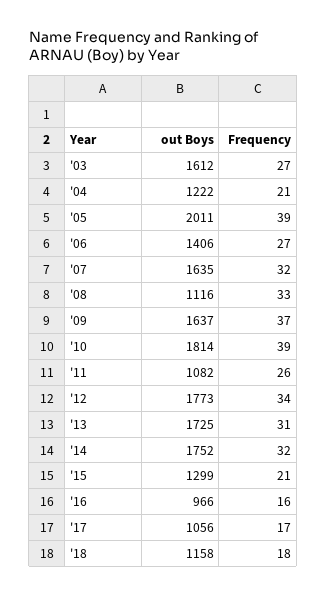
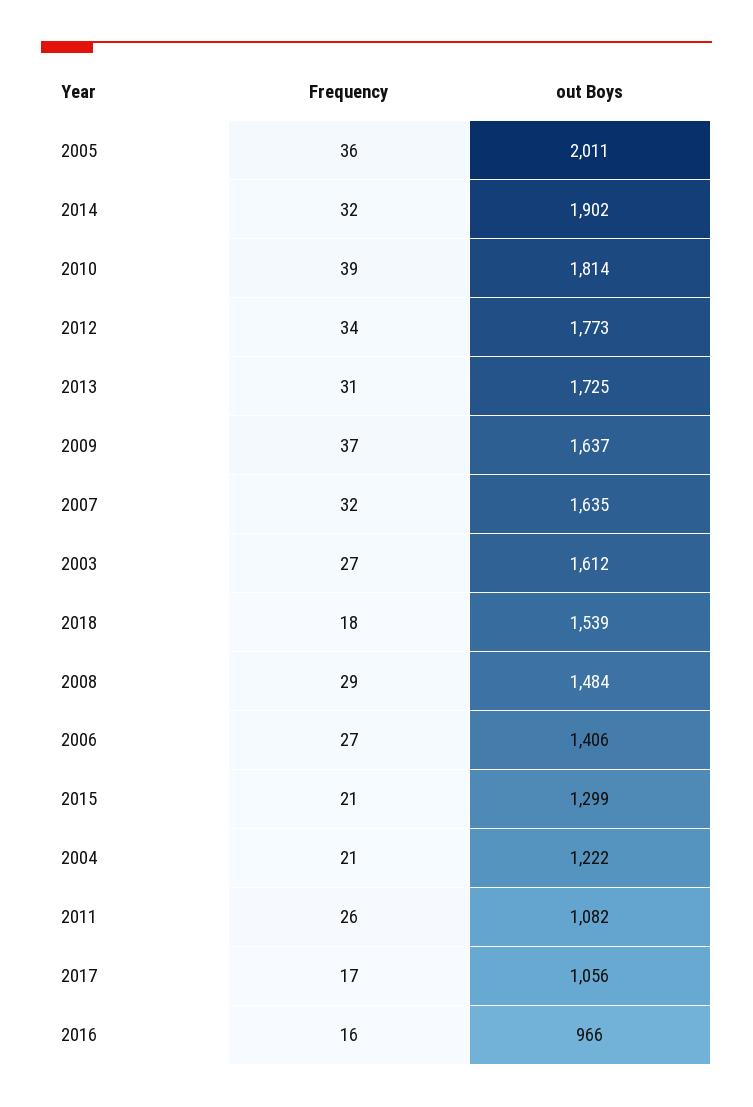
  {
    "out Boys": {
      "'03": 1612,
      "'04": 1222,
      "'05": 2011,
      "'06": 1406,
      "'07": 1635,
-     "'08": 1116,
+     "'08": 1484,
      "'09": 1637,
      "'10": 1814,
      "'11": 1082,
      "'12": 1773,
      "'13": 1725,
-     "'14": 1752,
+     "'14": 1902,
      "'15": 1299,
      "'16": 966,
      "'17": 1056,
-     "'18": 1158
+     "'18": 1539
    },
    "Frequency": {
      "'03": 27,
      "'04": 21,
-     "'05": 39,
+     "'05": 36,
      "'06": 27,
      "'07": 32,
-     "'08": 33,
+     "'08": 29,
      "'09": 37,
      "'10": 39,
      "'11": 26,
      "'12": 34,
      "'13": 31,
      "'14": 32,
      "'15": 21,
      "'16": 16,
      "'17": 17,
      "'18": 18
    }
  }

